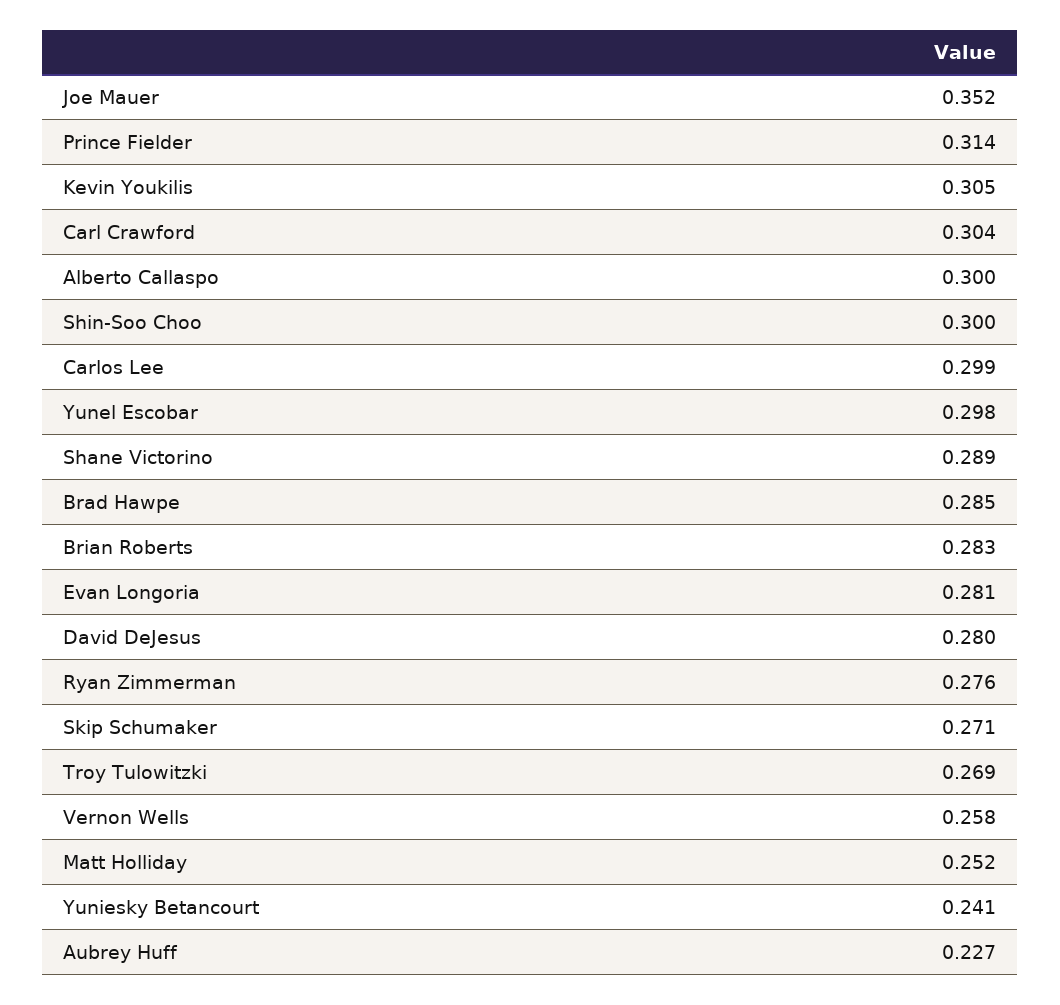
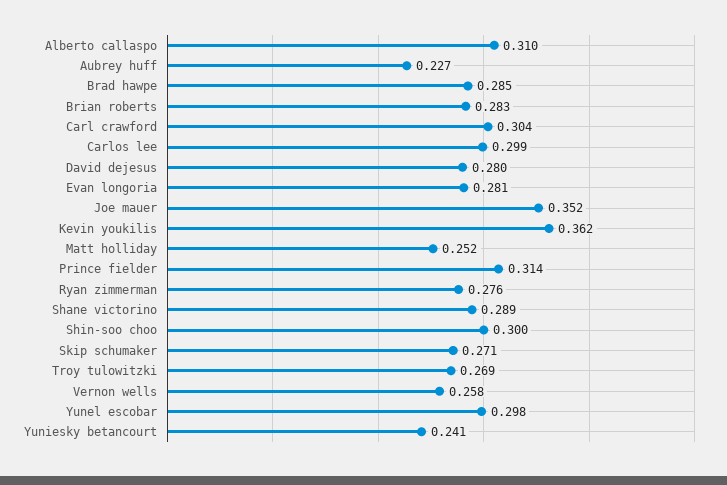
  {
    "Joe Mauer": 0.352,
    "Prince Fielder": 0.314,
-   "Kevin Youkilis": 0.305,
+   "Kevin Youkilis": 0.362,
    "Carl Crawford": 0.304,
-   "Alberto Callaspo": 0.3,
+   "Alberto Callaspo": 0.31,
    "Shin-Soo Choo": 0.3,
    "Carlos Lee": 0.299,
    "Yunel Escobar": 0.298,
    "Shane Victorino": 0.289,
    "Brad Hawpe": 0.285,
    "Brian Roberts": 0.283,
    "Evan Longoria": 0.281,
    "David DeJesus": 0.28,
    "Ryan Zimmerman": 0.276,
    "Skip Schumaker": 0.271,
    "Troy Tulowitzki": 0.269,
    "Vernon Wells": 0.258,
    "Matt Holliday": 0.252,
    "Yuniesky Betancourt": 0.241,
    "Aubrey Huff": 0.227
  }

